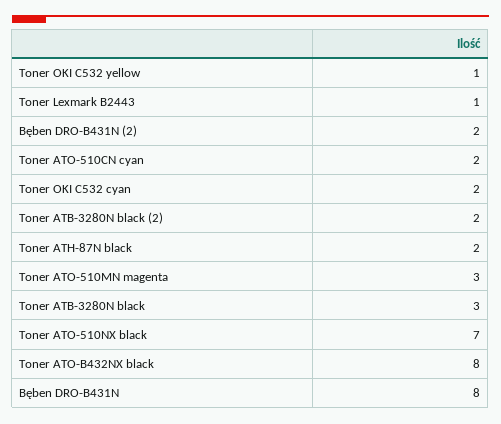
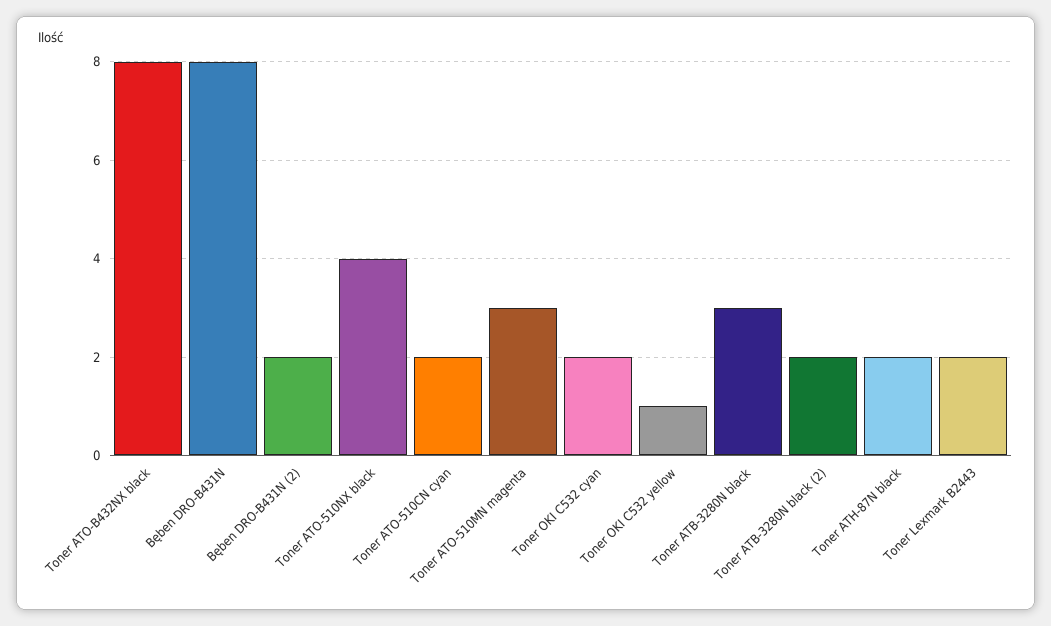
  {
    "Toner OKI C532 yellow": 1,
-   "Toner Lexmark B2443": 1,
+   "Toner Lexmark B2443": 2,
    "Bęben DRO-B431N (2)": 2,
    "Toner ATO-510CN cyan": 2,
    "Toner OKI C532 cyan": 2,
    "Toner ATB-3280N black (2)": 2,
    "Toner ATH-87N black": 2,
    "Toner ATO-510MN magenta": 3,
    "Toner ATB-3280N black": 3,
-   "Toner ATO-510NX black": 7,
+   "Toner ATO-510NX black": 4,
    "Toner ATO-B432NX black": 8,
    "Bęben DRO-B431N": 8
  }

